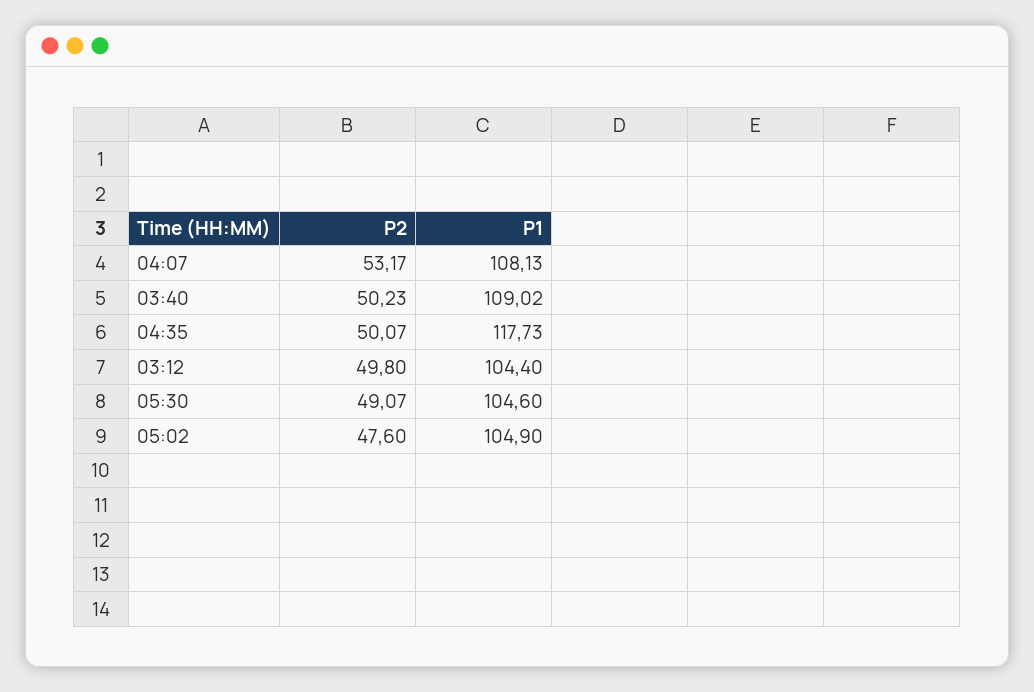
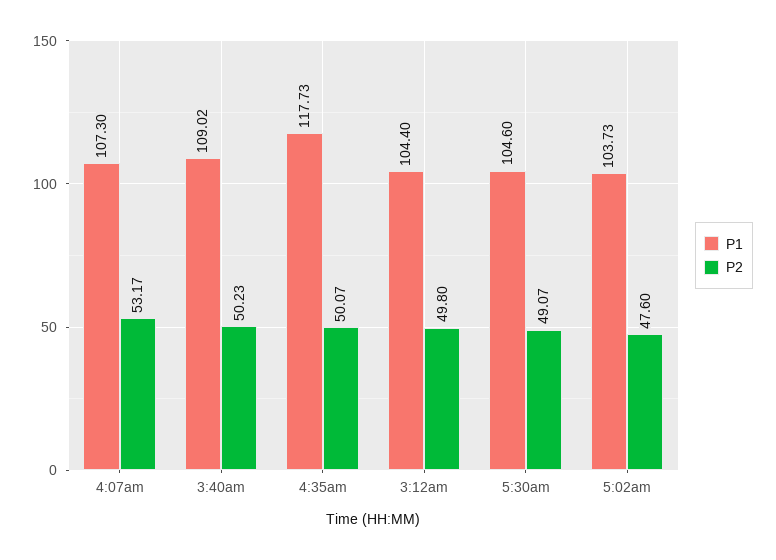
  {
    "P2": {
      "04:07": 53.17,
      "03:40": 50.23,
      "04:35": 50.07,
      "03:12": 49.8,
      "05:30": 49.07,
      "05:02": 47.6
    },
    "P1": {
-     "04:07": 108.13,
+     "04:07": 107.3,
      "03:40": 109.02,
      "04:35": 117.73,
      "03:12": 104.4,
      "05:30": 104.6,
-     "05:02": 104.9
+     "05:02": 103.73
    }
  }

